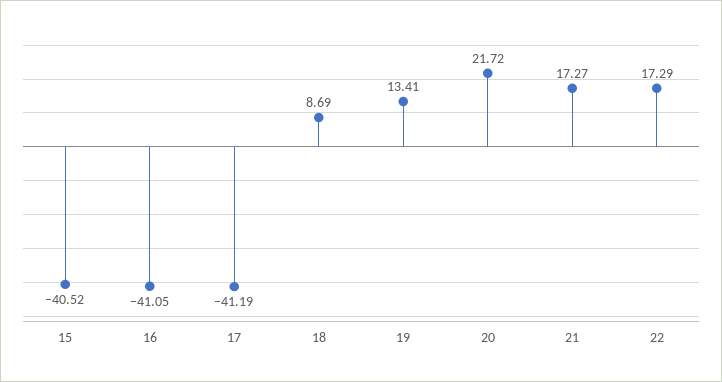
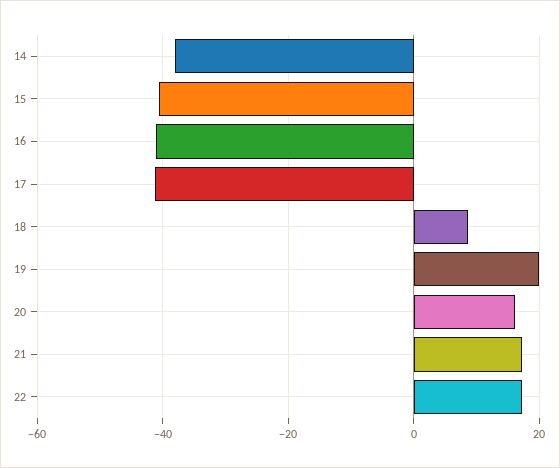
  {
    "15": -40.52,
    "16": -41.05,
    "17": -41.19,
    "18": 8.69,
-   "19": 13.41,
+   "19": 20,
-   "20": 21.72,
+   "20": 16,
    "21": 17.27,
-   "22": 17.29
+   "22": 17.29,
+   "14": -38
  }

